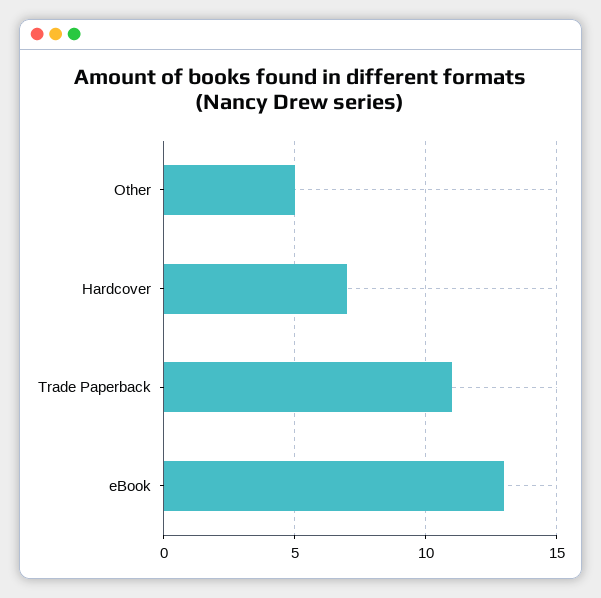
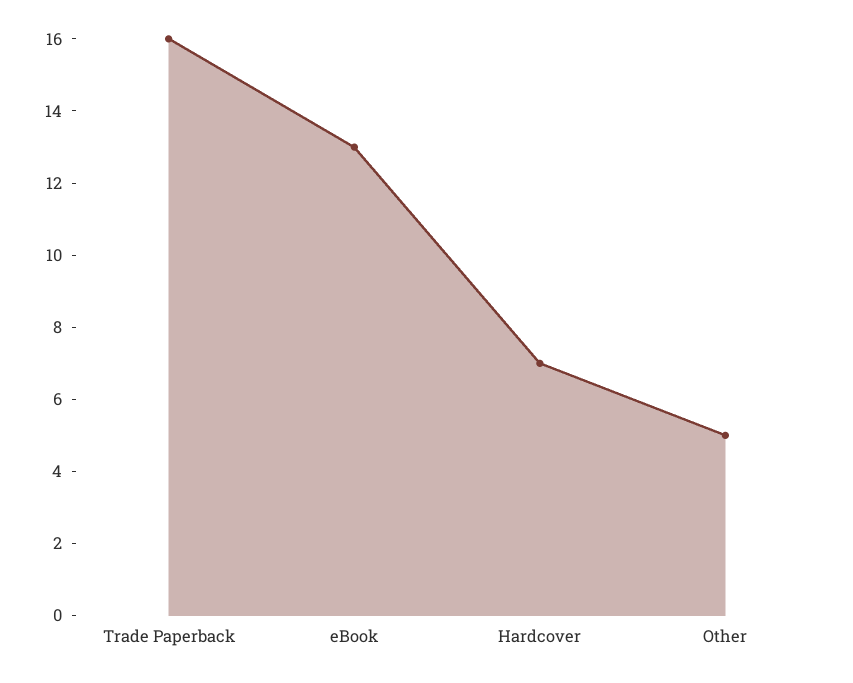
  {
    "Other": 5,
    "Hardcover": 7,
-   "Trade Paperback": 11,
+   "Trade Paperback": 16,
    "eBook": 13
  }

